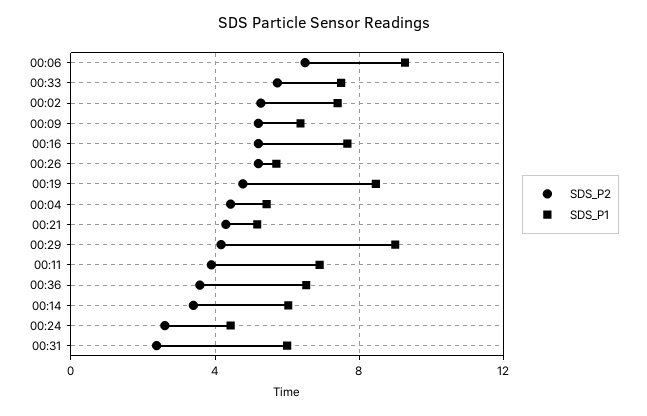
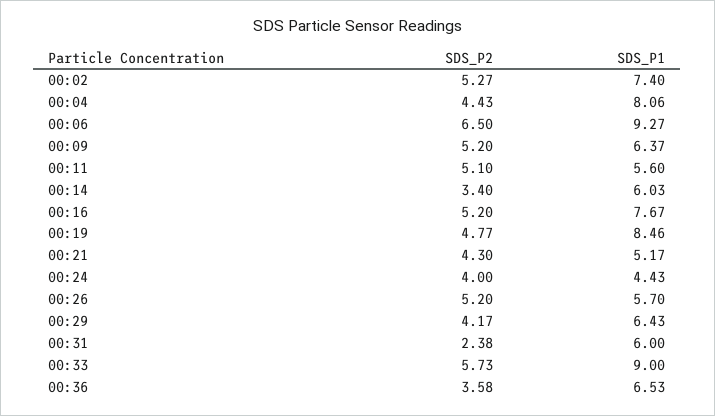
  {
    "SDS_P2": {
      "00:06": 6.5,
      "00:33": 5.73,
      "00:02": 5.27,
      "00:09": 5.2,
      "00:16": 5.2,
      "00:26": 5.2,
      "00:19": 4.77,
      "00:04": 4.43,
      "00:21": 4.3,
      "00:29": 4.17,
-     "00:11": 4,
+     "00:11": 5.1,
      "00:36": 3.58,
      "00:14": 3.4,
-     "00:24": 2.5,
+     "00:24": 4,
      "00:31": 2.38
    },
    "SDS_P1": {
      "00:06": 9.27,
-     "00:33": 7.5,
+     "00:33": 9,
      "00:02": 7.4,
      "00:09": 6.37,
      "00:16": 7.67,
      "00:26": 5.7,
      "00:19": 8.46,
-     "00:04": 5.5,
+     "00:04": 8.06,
      "00:21": 5.17,
-     "00:29": 9,
+     "00:29": 6.43,
-     "00:11": 7,
+     "00:11": 5.6,
      "00:36": 6.53,
      "00:14": 6.03,
      "00:24": 4.43,
      "00:31": 6
    }
  }

